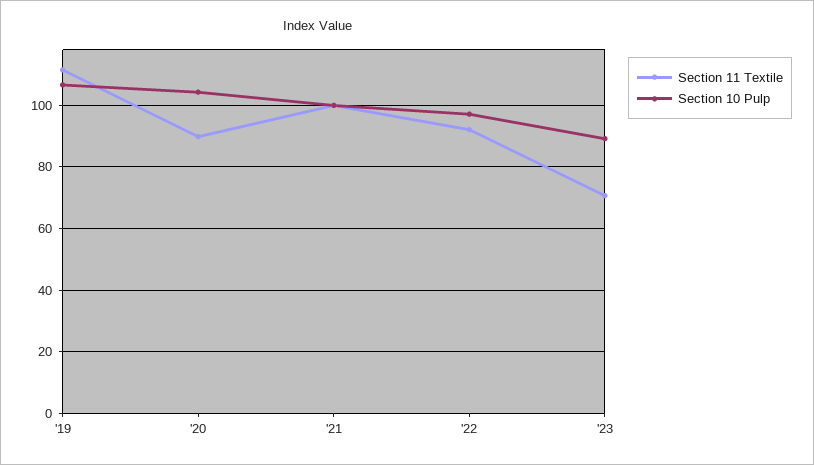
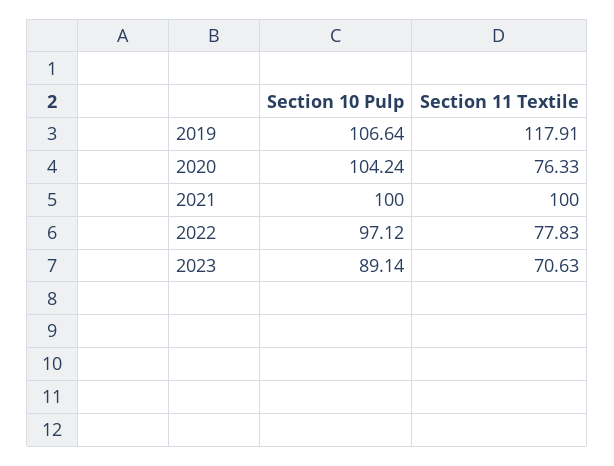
  {
    "Section 11 Textile": {
-     "'19": 112,
+     "'19": 117.91,
-     "'20": 90,
+     "'20": 76.33,
      "'21": 100,
-     "'22": 92,
+     "'22": 77.83,
      "'23": 70.63
    },
    "Section 10 Pulp": {
      "'19": 106.64,
      "'20": 104.24,
      "'21": 100,
      "'22": 97.12,
      "'23": 89.14
    }
  }

